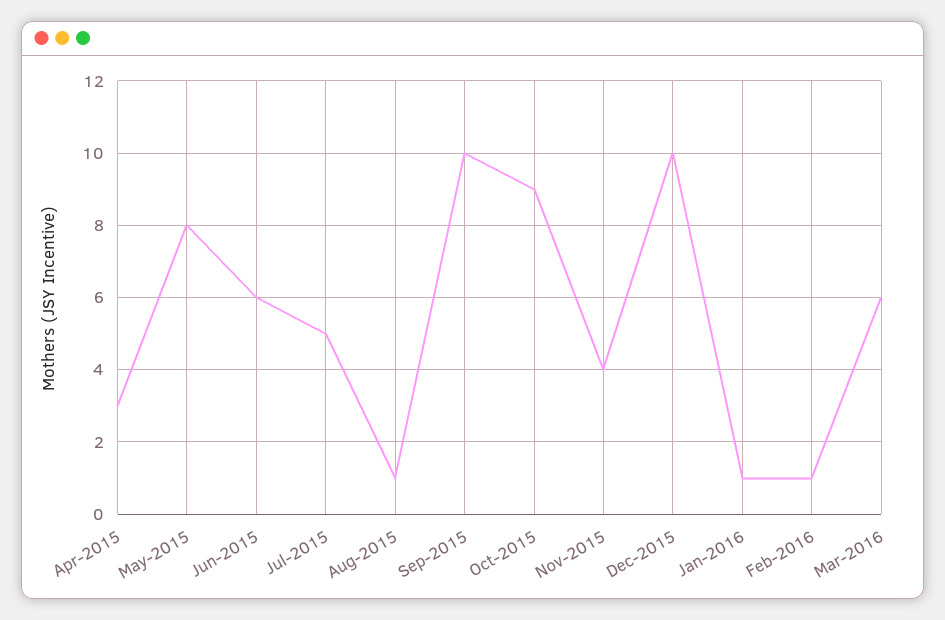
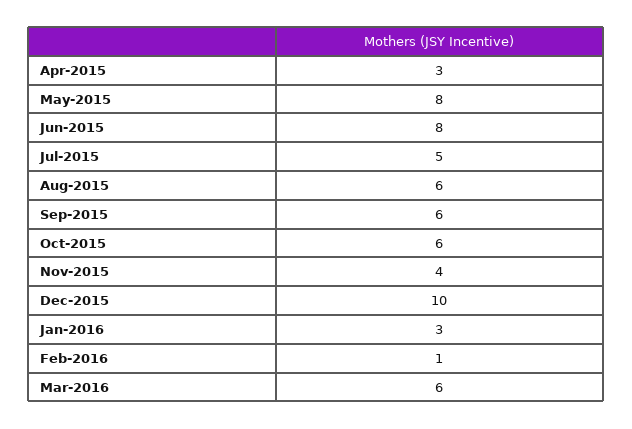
  {
    "Apr-2015": 3,
    "May-2015": 8,
-   "Jun-2015": 6,
+   "Jun-2015": 8,
    "Jul-2015": 5,
-   "Aug-2015": 1,
+   "Aug-2015": 6,
-   "Sep-2015": 10,
+   "Sep-2015": 6,
-   "Oct-2015": 9,
+   "Oct-2015": 6,
    "Nov-2015": 4,
    "Dec-2015": 10,
-   "Jan-2016": 1,
+   "Jan-2016": 3,
    "Feb-2016": 1,
    "Mar-2016": 6
  }

